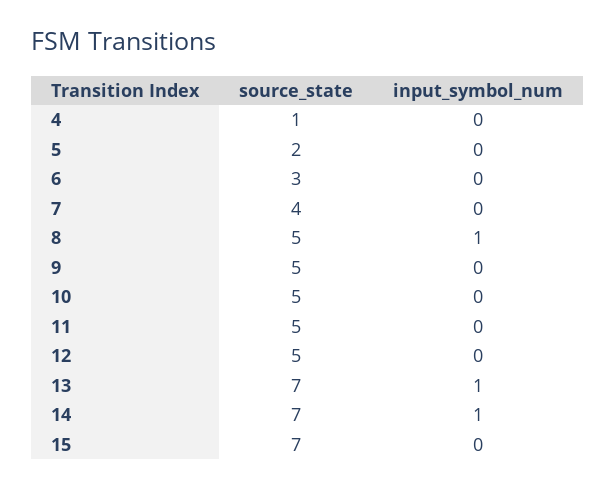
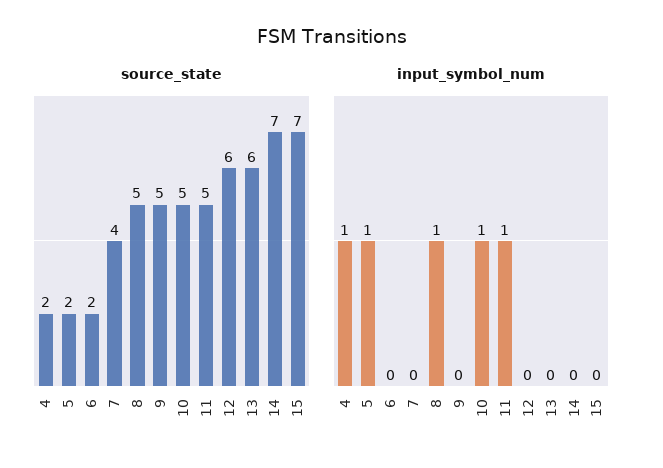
  {
    "source_state": {
-     "4": 1,
+     "4": 2,
      "5": 2,
-     "6": 3,
+     "6": 2,
      "7": 4,
      "8": 5,
      "9": 5,
      "10": 5,
      "11": 5,
-     "12": 5,
+     "12": 6,
-     "13": 7,
+     "13": 6,
      "14": 7,
      "15": 7
    },
    "input_symbol_num": {
-     "4": 0,
+     "4": 1,
-     "5": 0,
+     "5": 1,
      "6": 0,
      "7": 0,
      "8": 1,
      "9": 0,
-     "10": 0,
+     "10": 1,
-     "11": 0,
+     "11": 1,
      "12": 0,
-     "13": 1,
+     "13": 0,
-     "14": 1,
+     "14": 0,
      "15": 0
    }
  }

